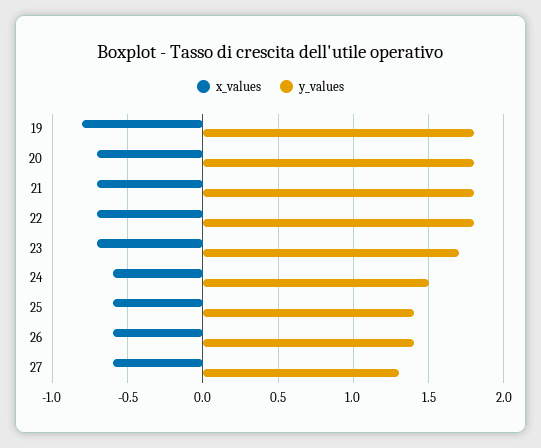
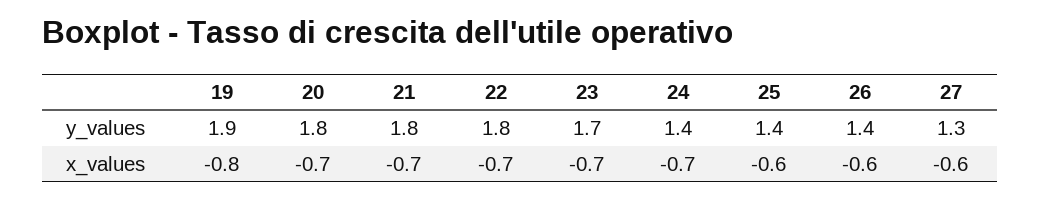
  {
    "x_values": {
      "19": -0.8,
      "20": -0.7,
      "21": -0.7,
      "22": -0.7,
      "23": -0.7,
-     "24": -0.6,
+     "24": -0.7,
      "25": -0.6,
      "26": -0.6,
      "27": -0.6
    },
    "y_values": {
-     "19": 1.8,
+     "19": 1.9,
      "20": 1.8,
      "21": 1.8,
      "22": 1.8,
      "23": 1.7,
-     "24": 1.5,
+     "24": 1.4,
      "25": 1.4,
      "26": 1.4,
      "27": 1.3
    }
  }

